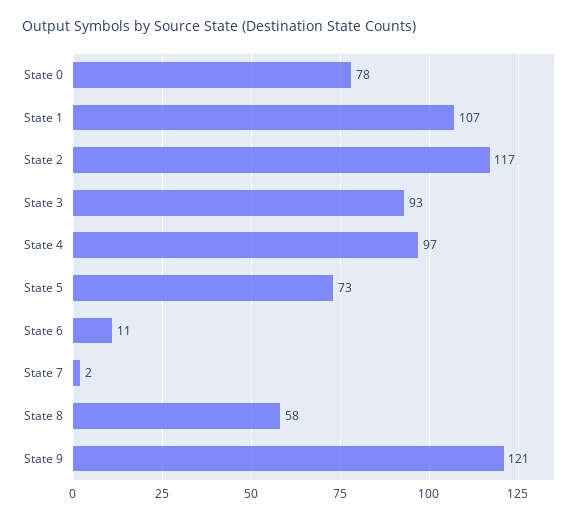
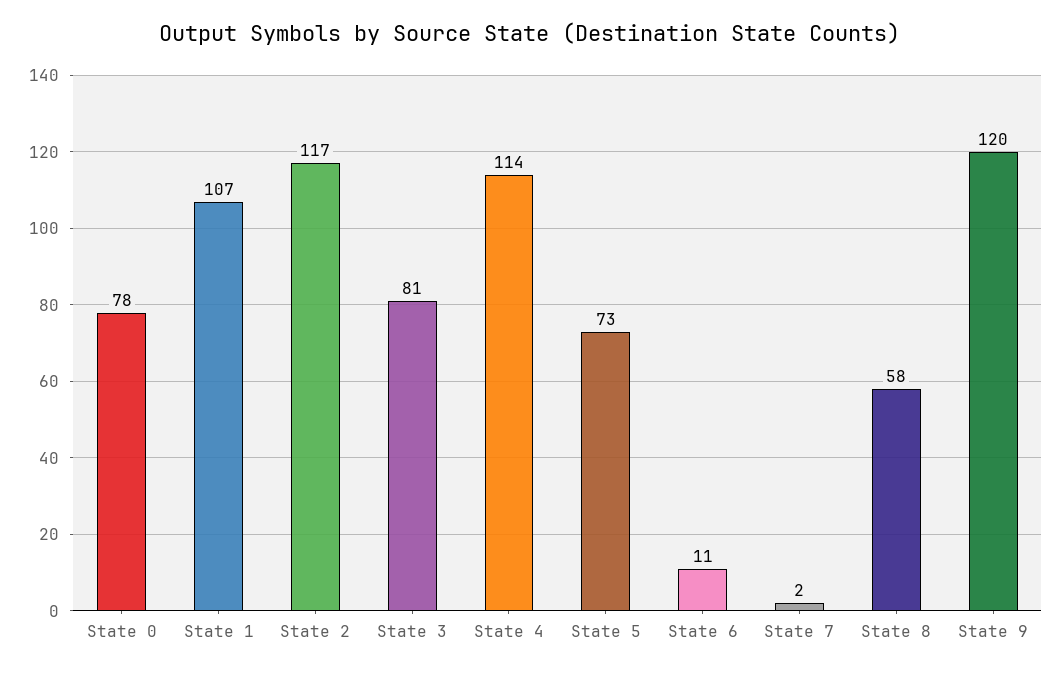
  {
    "State 0": 78,
    "State 1": 107,
    "State 2": 117,
-   "State 3": 93,
+   "State 3": 81,
-   "State 4": 97,
+   "State 4": 114,
    "State 5": 73,
    "State 6": 11,
    "State 7": 2,
    "State 8": 58,
-   "State 9": 121
+   "State 9": 120
  }

